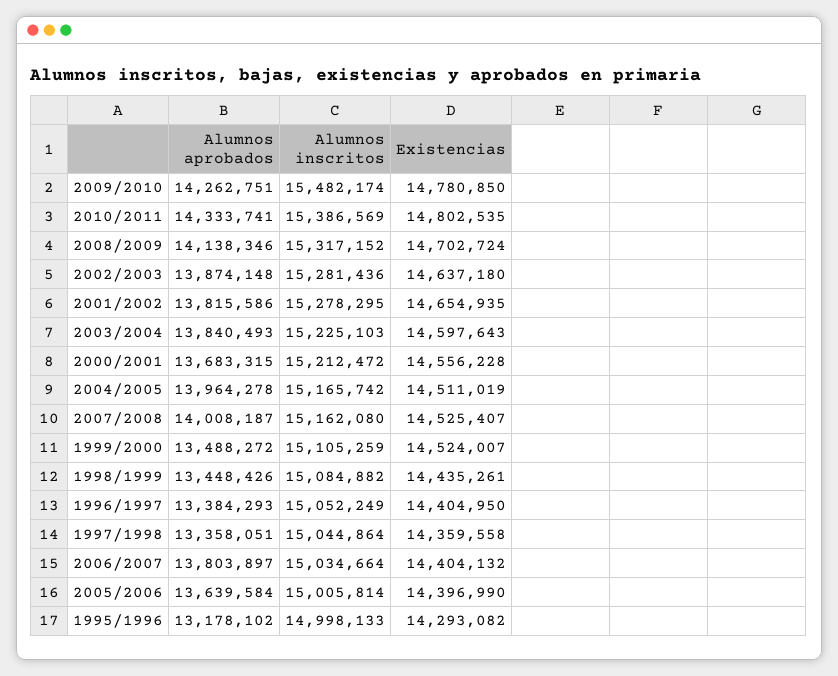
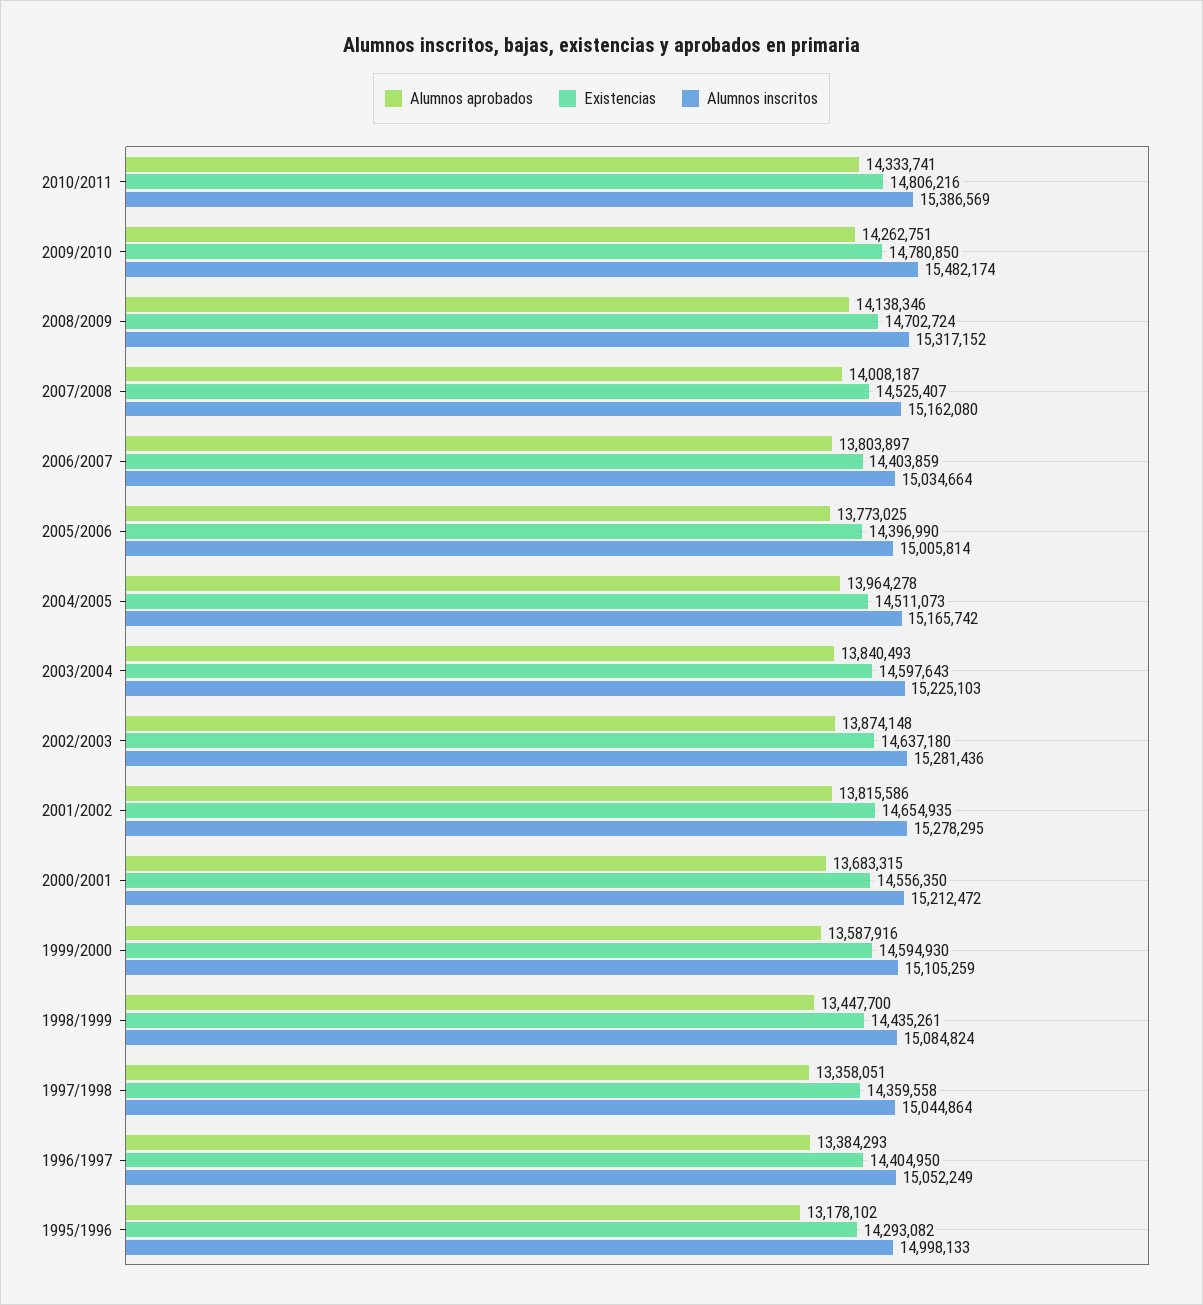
  {
    "Alumnos aprobados": {
      "2009/2010": 14262751,
      "2010/2011": 14333741,
      "2008/2009": 14138346,
      "2002/2003": 13874148,
      "2001/2002": 13815586,
      "2003/2004": 13840493,
      "2000/2001": 13683315,
      "2004/2005": 13964278,
      "2007/2008": 14008187,
-     "1999/2000": 13488272,
+     "1999/2000": 13587916,
-     "1998/1999": 13448426,
+     "1998/1999": 13447700,
      "1996/1997": 13384293,
      "1997/1998": 13358051,
      "2006/2007": 13803897,
-     "2005/2006": 13639584,
+     "2005/2006": 13773025,
      "1995/1996": 13178102
    },
    "Alumnos inscritos": {
      "2009/2010": 15482174,
      "2010/2011": 15386569,
      "2008/2009": 15317152,
      "2002/2003": 15281436,
      "2001/2002": 15278295,
      "2003/2004": 15225103,
      "2000/2001": 15212472,
      "2004/2005": 15165742,
      "2007/2008": 15162080,
      "1999/2000": 15105259,
-     "1998/1999": 15084882,
+     "1998/1999": 15084824,
      "1996/1997": 15052249,
      "1997/1998": 15044864,
      "2006/2007": 15034664,
      "2005/2006": 15005814,
      "1995/1996": 14998133
    },
    "Existencias": {
      "2009/2010": 14780850,
-     "2010/2011": 14802535,
+     "2010/2011": 14806216,
      "2008/2009": 14702724,
      "2002/2003": 14637180,
      "2001/2002": 14654935,
      "2003/2004": 14597643,
-     "2000/2001": 14556228,
+     "2000/2001": 14556350,
-     "2004/2005": 14511019,
+     "2004/2005": 14511073,
      "2007/2008": 14525407,
-     "1999/2000": 14524007,
+     "1999/2000": 14594930,
      "1998/1999": 14435261,
      "1996/1997": 14404950,
      "1997/1998": 14359558,
-     "2006/2007": 14404132,
+     "2006/2007": 14403859,
      "2005/2006": 14396990,
      "1995/1996": 14293082
    }
  }

